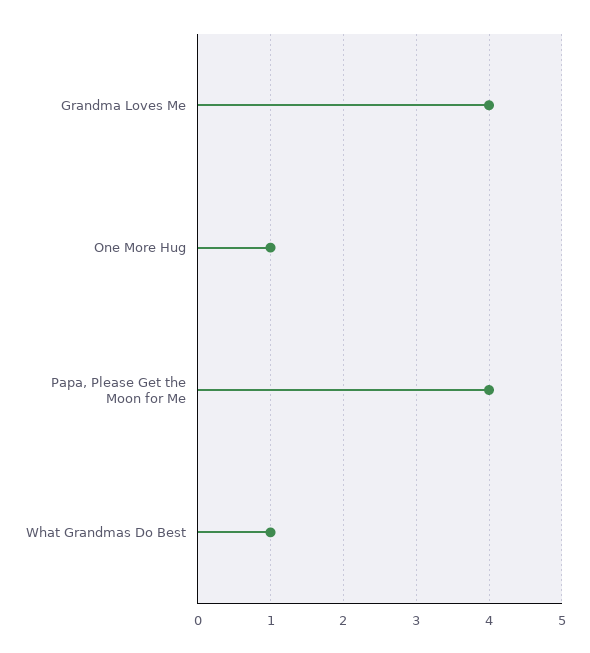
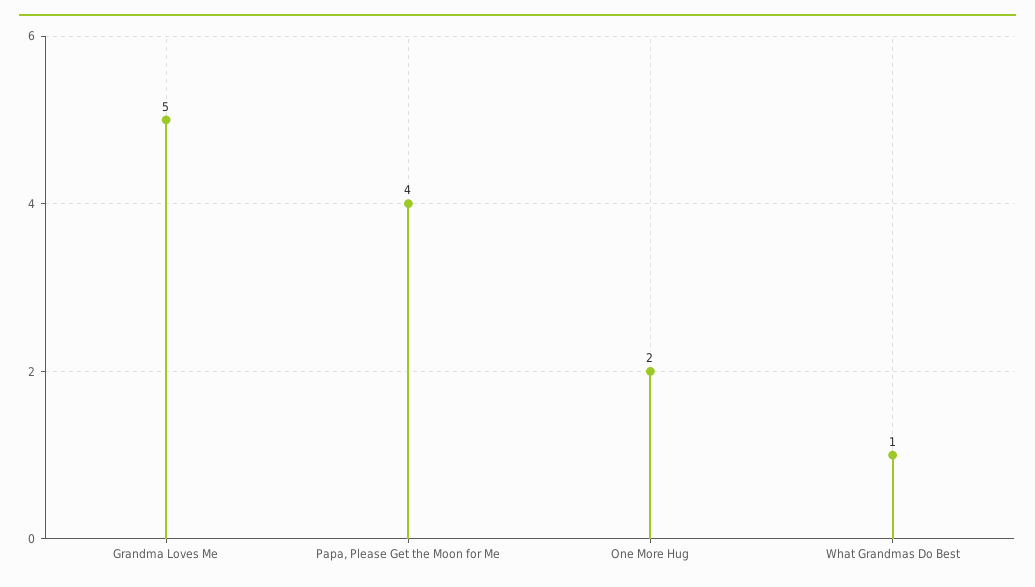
  {
-   "Grandma Loves Me": 4,
+   "Grandma Loves Me": 5,
-   "One More Hug": 1,
+   "One More Hug": 2,
    "Papa, Please Get the Moon for Me": 4,
    "What Grandmas Do Best": 1
  }

